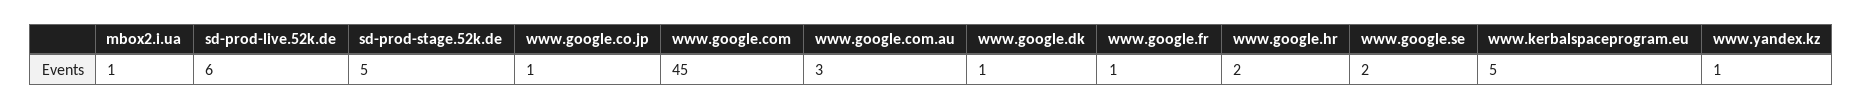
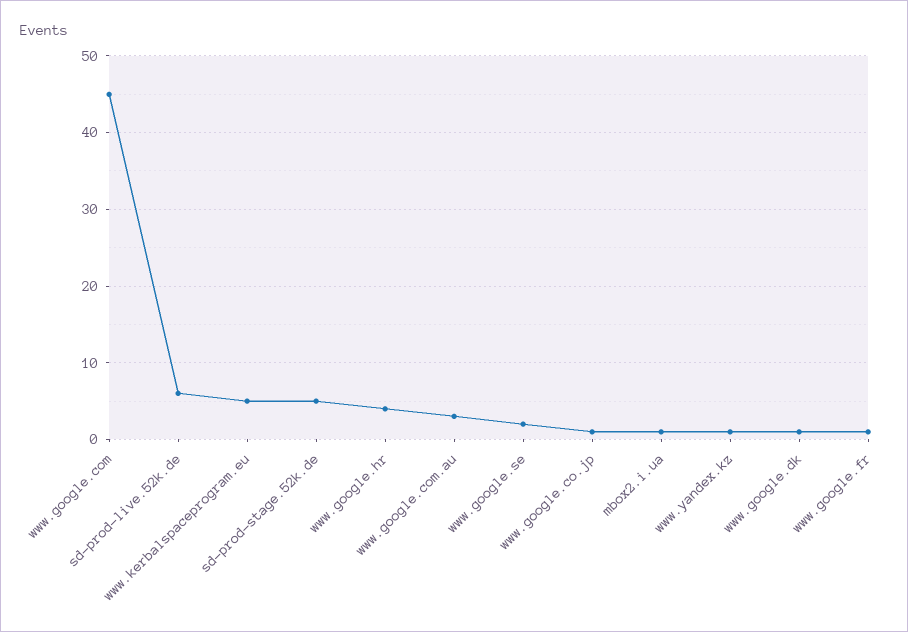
  {
    "mbox2.i.ua": 1,
    "sd-prod-live.52k.de": 6,
    "sd-prod-stage.52k.de": 5,
    "www.google.co.jp": 1,
    "www.google.com": 45,
    "www.google.com.au": 3,
    "www.google.dk": 1,
    "www.google.fr": 1,
-   "www.google.hr": 2,
+   "www.google.hr": 4,
    "www.google.se": 2,
    "www.kerbalspaceprogram.eu": 5,
    "www.yandex.kz": 1
  }

